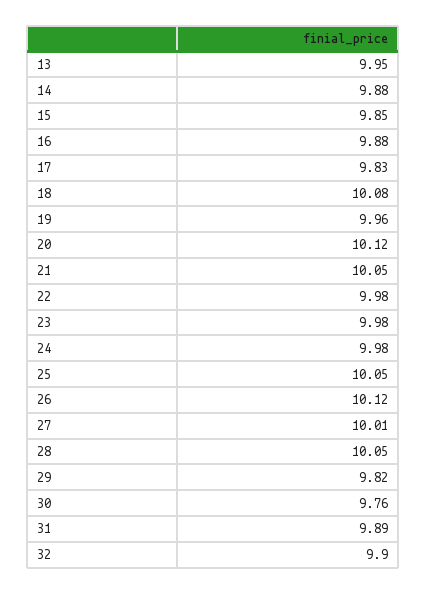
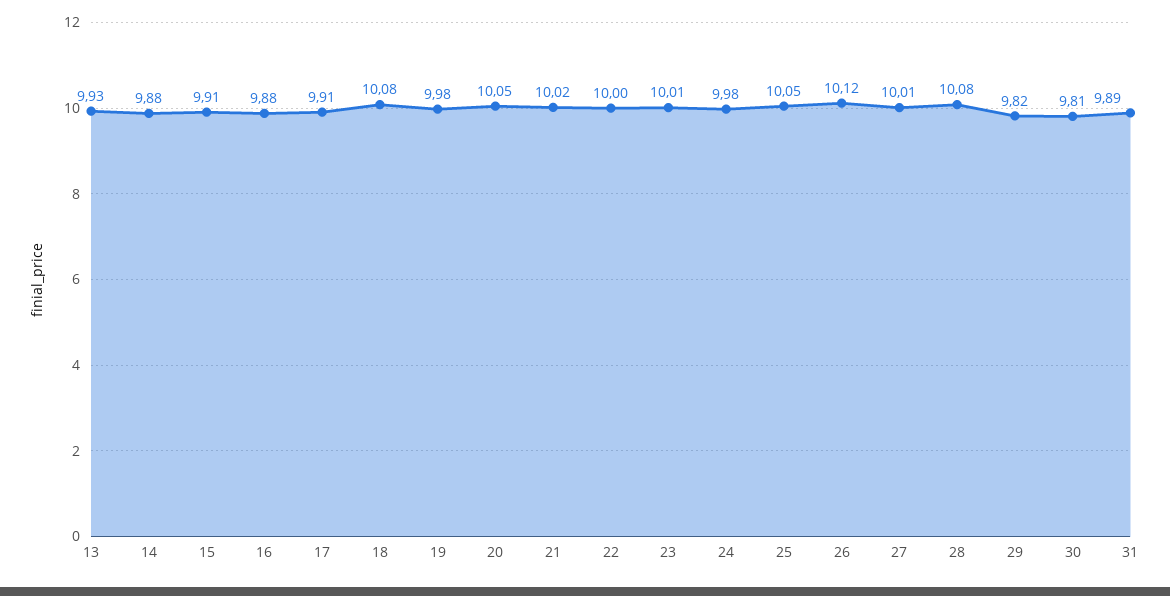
  {
-   "13": 9.95,
+   "13": 9.93,
    "14": 9.88,
-   "15": 9.85,
+   "15": 9.91,
    "16": 9.88,
-   "17": 9.83,
+   "17": 9.91,
    "18": 10.08,
-   "19": 9.96,
+   "19": 9.98,
-   "20": 10.12,
+   "20": 10.05,
-   "21": 10.05,
+   "21": 10.02,
-   "22": 9.98,
+   "22": 10,
-   "23": 9.98,
+   "23": 10.01,
    "24": 9.98,
    "25": 10.05,
    "26": 10.12,
    "27": 10.01,
-   "28": 10.05,
+   "28": 10.08,
    "29": 9.82,
-   "30": 9.76,
+   "30": 9.81,
-   "31": 9.89,
+   "31": 9.89
-   "32": 9.9
  }

